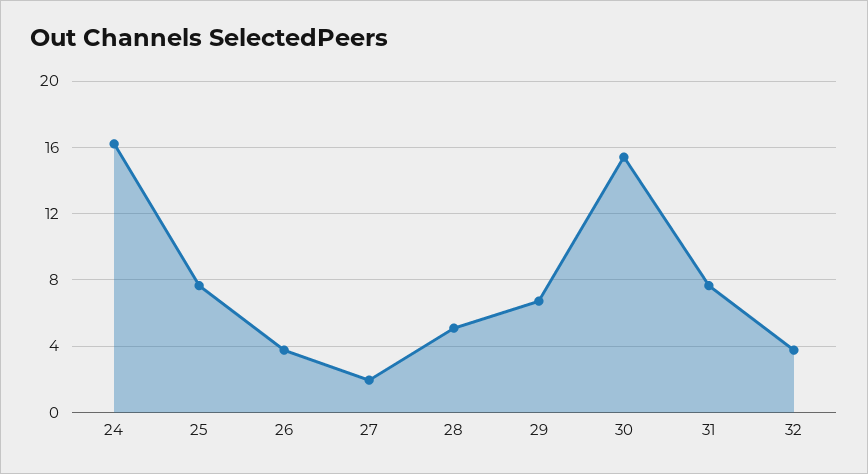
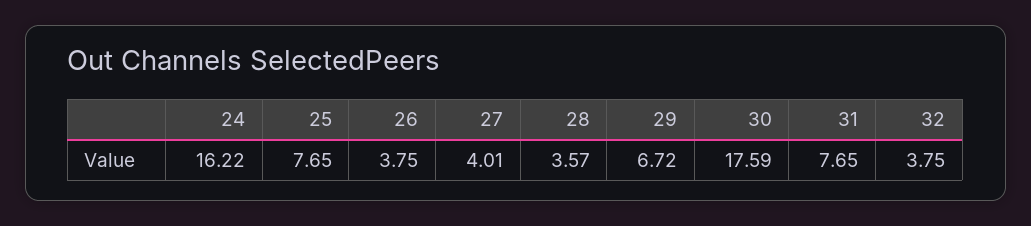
  {
    "24": 16.22,
    "25": 7.65,
    "26": 3.75,
-   "27": 2,
+   "27": 4.01,
-   "28": 5,
+   "28": 3.57,
    "29": 6.72,
-   "30": 15.5,
+   "30": 17.59,
    "31": 7.65,
    "32": 3.75
  }

